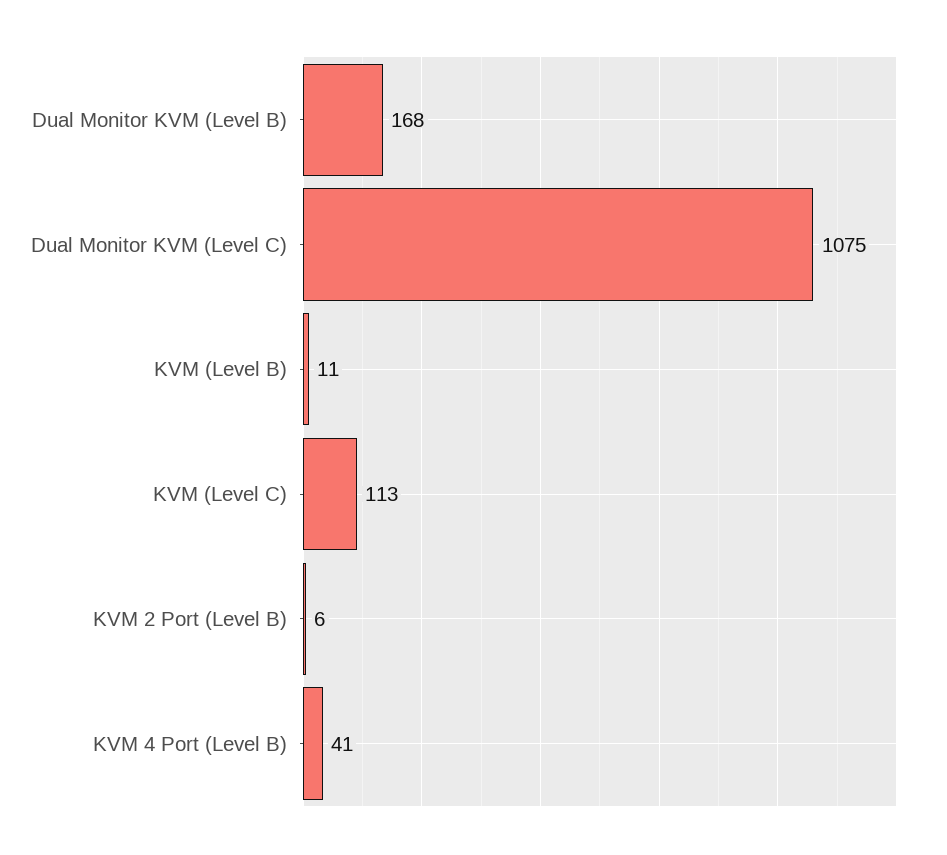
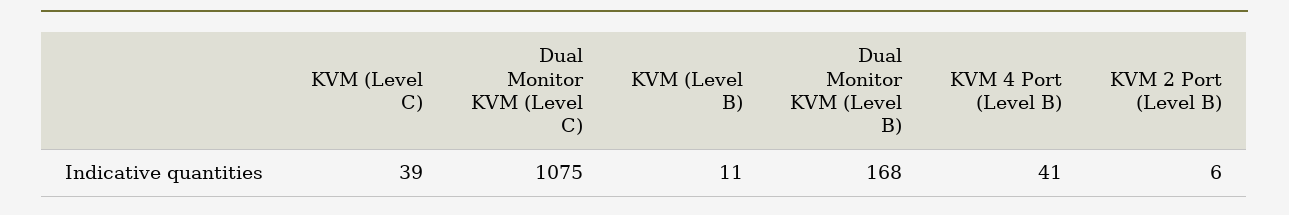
  {
    "Dual Monitor KVM (Level B)": 168,
    "Dual Monitor KVM (Level C)": 1075,
    "KVM (Level B)": 11,
-   "KVM (Level C)": 113,
+   "KVM (Level C)": 39,
    "KVM 2 Port (Level B)": 6,
    "KVM 4 Port (Level B)": 41
  }

